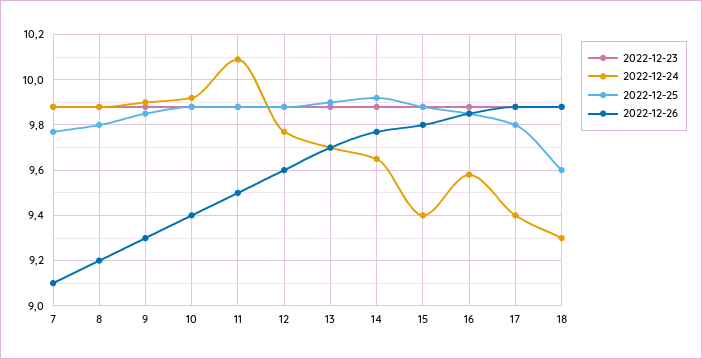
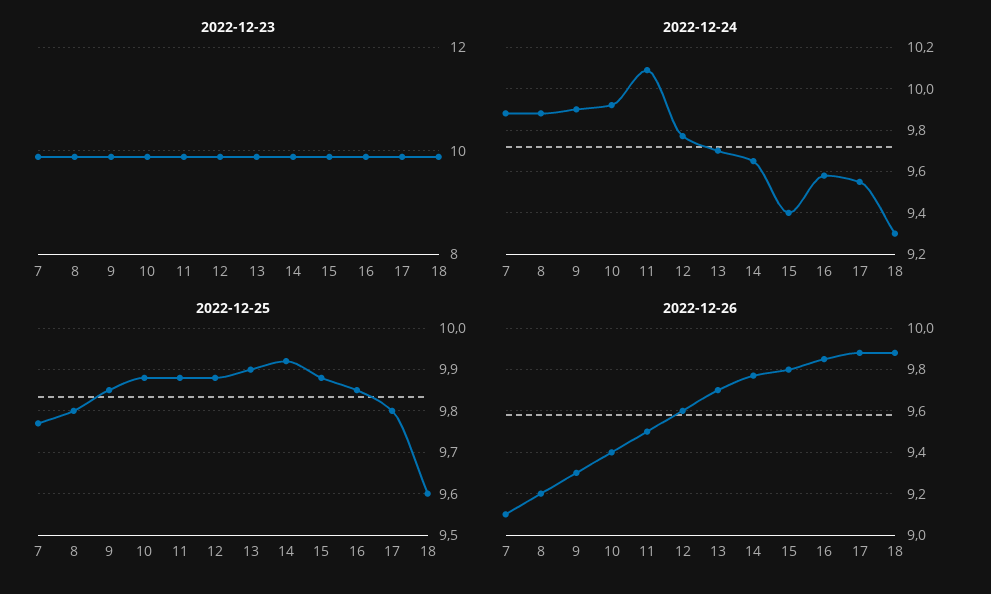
  {
    "2022-12-23": {
      "7": 9.9,
      "8": 9.9,
      "9": 9.9,
      "10": 9.9,
      "11": 9.9,
      "12": 9.9,
      "13": 9.9,
      "14": 9.9,
      "15": 9.9,
      "16": 9.9,
      "17": 9.9,
      "18": 9.9
    },
    "2022-12-24": {
      "7": 9.9,
      "8": 9.9,
      "9": 9.9,
      "10": 9.9,
      "11": 10.1,
      "12": 9.75,
      "13": 9.7,
      "14": 9.65,
      "15": 9.4,
      "16": 9.6,
-     "17": 9.4,
+     "17": 9.55,
      "18": 9.3
    },
    "2022-12-25": {
      "7": 9.75,
      "8": 9.8,
      "9": 9.85,
      "10": 9.9,
      "11": 9.9,
      "12": 9.9,
      "13": 9.9,
      "14": 9.9,
      "15": 9.9,
      "16": 9.85,
      "17": 9.8,
      "18": 9.6
    },
    "2022-12-26": {
      "7": 9.1,
      "8": 9.2,
      "9": 9.3,
      "10": 9.4,
      "11": 9.5,
      "12": 9.6,
      "13": 9.7,
      "14": 9.75,
      "15": 9.8,
      "16": 9.85,
      "17": 9.9,
      "18": 9.9
    }
  }

